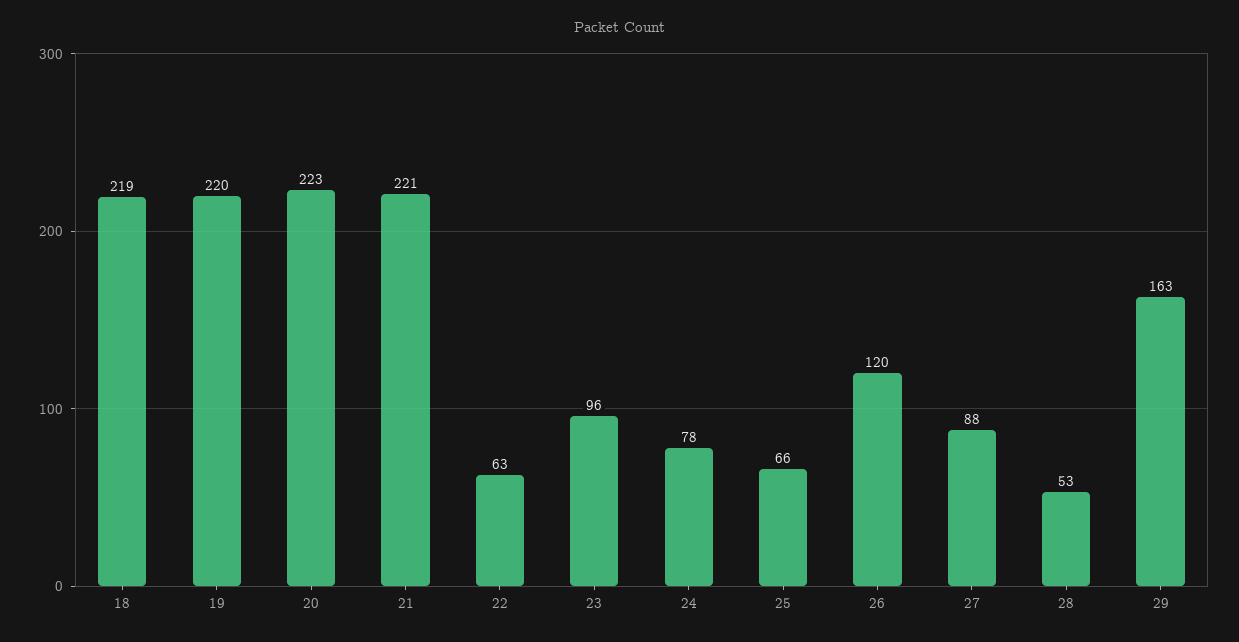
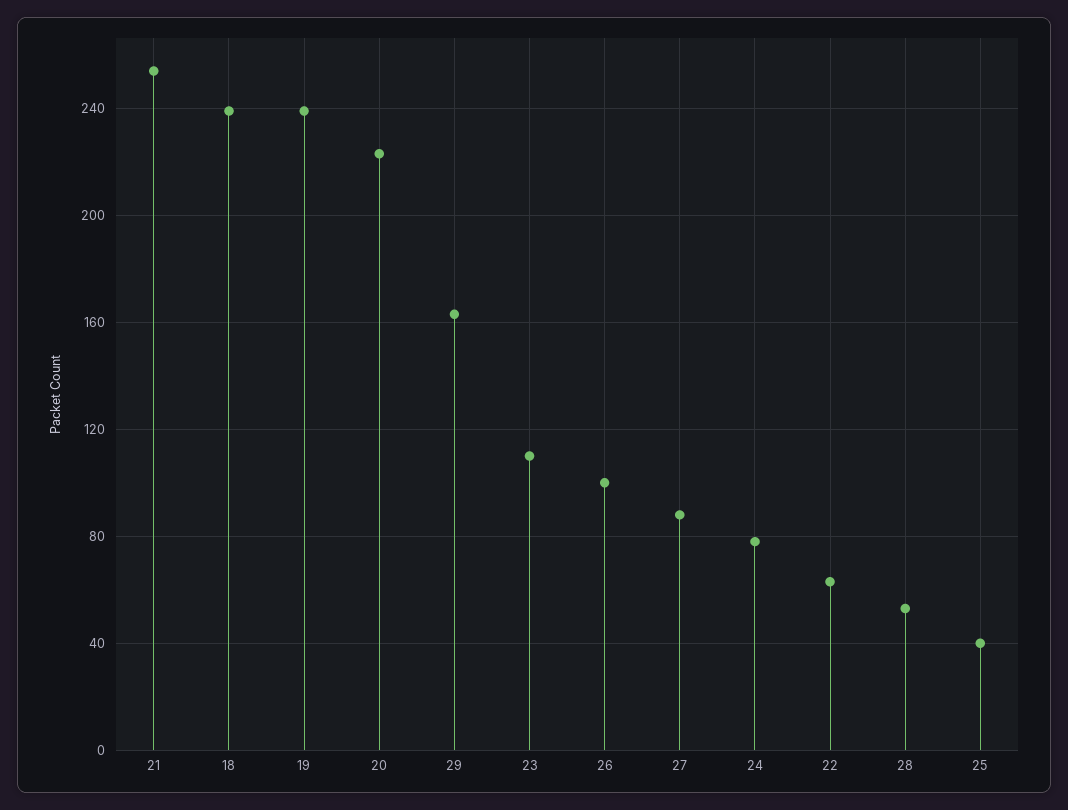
  {
-   "18": 219,
+   "18": 240,
-   "19": 220,
+   "19": 240,
    "20": 223,
-   "21": 221,
+   "21": 255,
    "22": 63,
-   "23": 96,
+   "23": 110,
    "24": 78,
-   "25": 66,
+   "25": 40,
-   "26": 120,
+   "26": 100,
    "27": 88,
    "28": 53,
    "29": 163
  }

